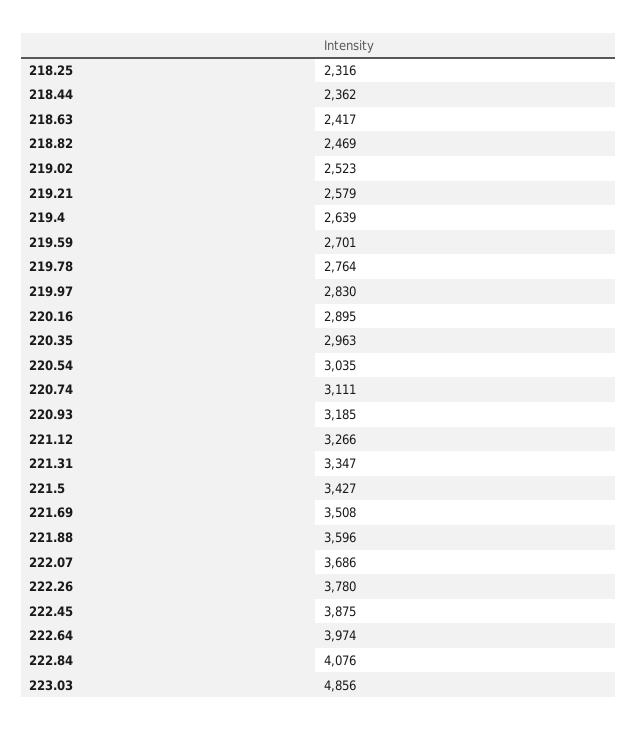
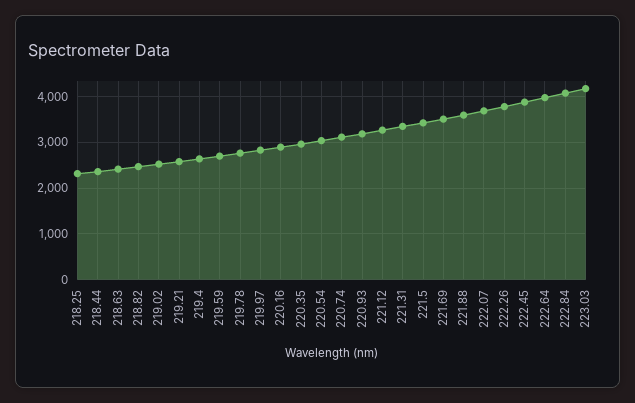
  {
    "218.25": 2316,
    "218.44": 2362,
    "218.63": 2417,
    "218.82": 2469,
    "219.02": 2523,
    "219.21": 2579,
    "219.4": 2639,
    "219.59": 2701,
    "219.78": 2764,
    "219.97": 2830,
    "220.16": 2895,
    "220.35": 2963,
    "220.54": 3035,
    "220.74": 3111,
    "220.93": 3185,
    "221.12": 3266,
    "221.31": 3347,
    "221.5": 3427,
    "221.69": 3508,
    "221.88": 3596,
    "222.07": 3686,
    "222.26": 3780,
    "222.45": 3875,
    "222.64": 3974,
    "222.84": 4076,
-   "223.03": 4856
+   "223.03": 4200
  }

